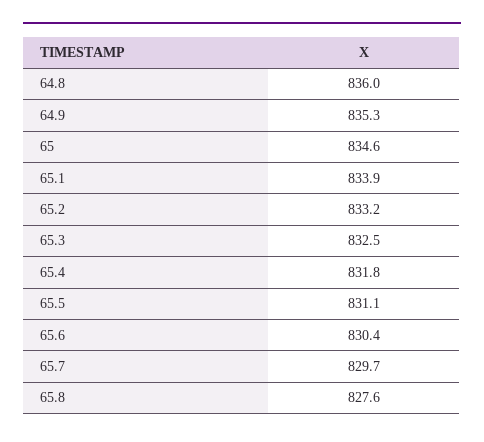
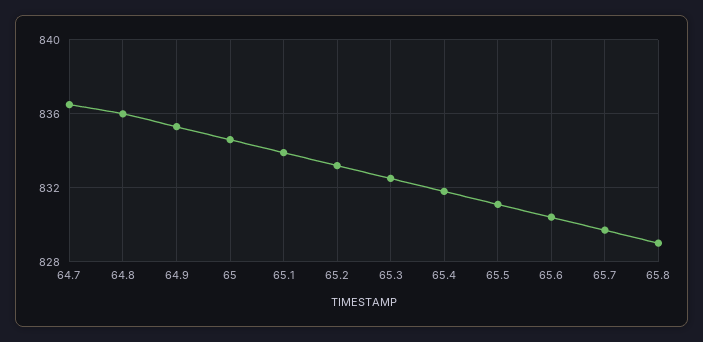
  {
    "64.8": 836,
    "64.9": 835.3,
    "65": 834.6,
    "65.1": 833.9,
    "65.2": 833.2,
    "65.3": 832.5,
    "65.4": 831.8,
    "65.5": 831.1,
    "65.6": 830.4,
    "65.7": 829.7,
-   "65.8": 827.6
+   "65.8": 829,
+   "64.7": 836.5
  }

